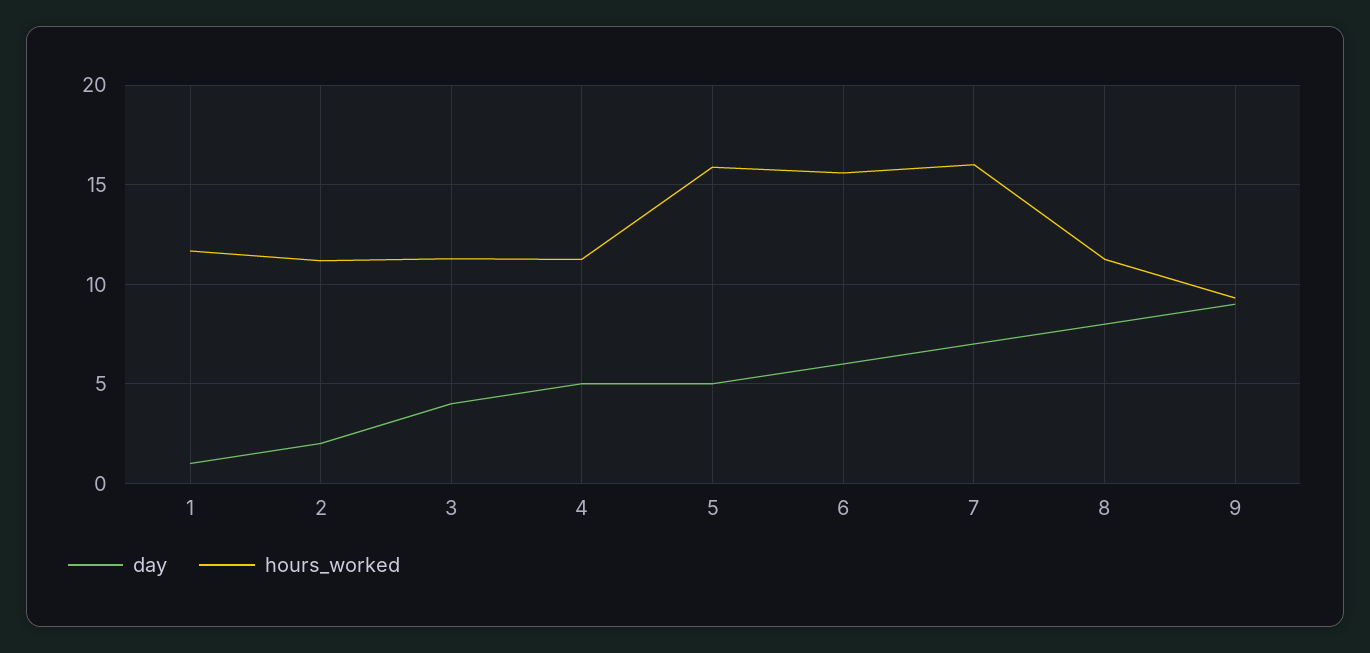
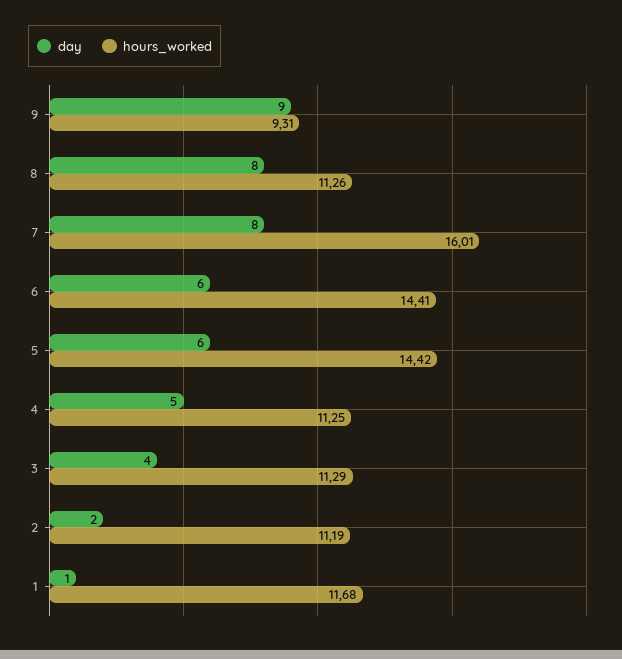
  {
    "day": {
      "1": 1,
      "2": 2,
      "3": 4,
      "4": 5,
-     "5": 5,
+     "5": 6,
      "6": 6,
-     "7": 7,
+     "7": 8,
      "8": 8,
      "9": 9
    },
    "hours_worked": {
      "1": 11.68,
      "2": 11.19,
      "3": 11.29,
      "4": 11.25,
-     "5": 16,
+     "5": 14.42,
-     "6": 15.5,
+     "6": 14.41,
      "7": 16.01,
      "8": 11.26,
      "9": 9.31
    }
  }

